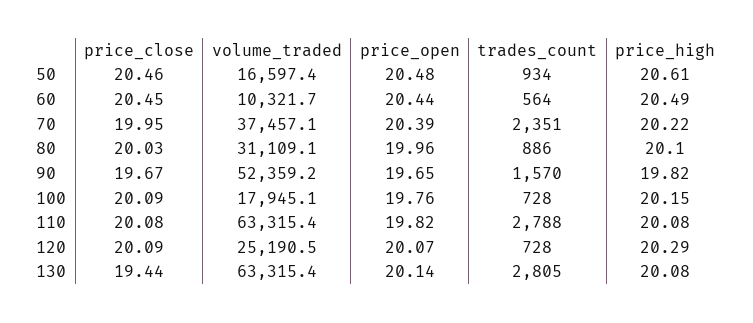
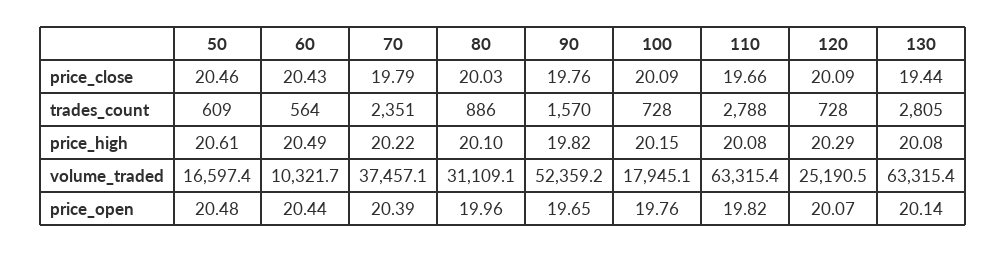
  {
    "price_close": {
      "50": 20.46,
-     "60": 20.45,
+     "60": 20.43,
-     "70": 19.95,
+     "70": 19.79,
      "80": 20.03,
-     "90": 19.67,
+     "90": 19.76,
      "100": 20.09,
-     "110": 20.08,
+     "110": 19.66,
      "120": 20.09,
      "130": 19.44
    },
    "volume_traded": {
      "50": 16597.4,
      "60": 10321.7,
      "70": 37457.1,
      "80": 31109.1,
      "90": 52359.2,
      "100": 17945.1,
      "110": 63315.4,
      "120": 25190.5,
      "130": 63315.4
    },
    "price_open": {
      "50": 20.48,
      "60": 20.44,
      "70": 20.39,
      "80": 19.96,
      "90": 19.65,
      "100": 19.76,
      "110": 19.82,
      "120": 20.07,
      "130": 20.14
    },
    "trades_count": {
-     "50": 934,
+     "50": 609,
      "60": 564,
      "70": 2351,
      "80": 886,
      "90": 1570,
      "100": 728,
      "110": 2788,
      "120": 728,
      "130": 2805
    },
    "price_high": {
      "50": 20.61,
      "60": 20.49,
      "70": 20.22,
      "80": 20.1,
      "90": 19.82,
      "100": 20.15,
      "110": 20.08,
      "120": 20.29,
      "130": 20.08
    }
  }

